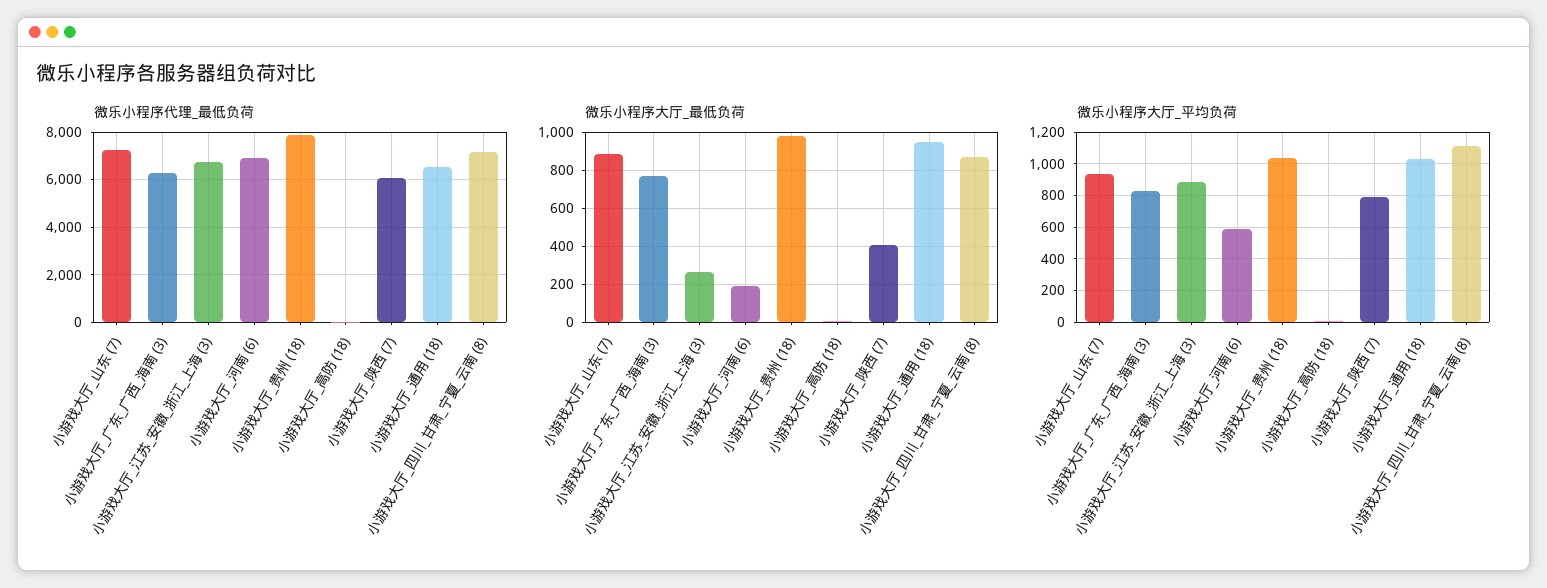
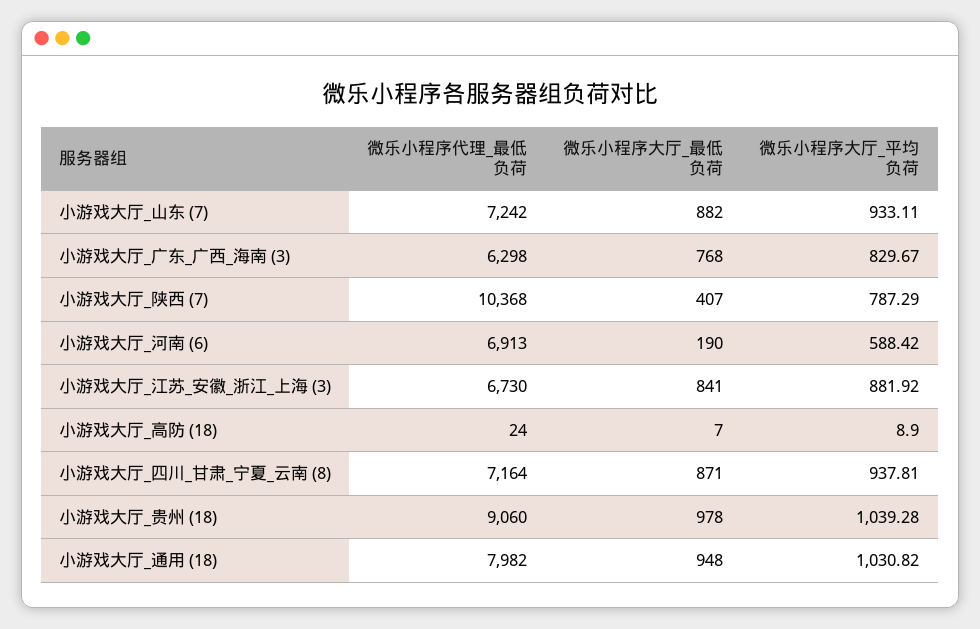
  {
    "微乐小程序代理_最低负荷": {
      "小游戏大厅_山东 (7)": 7242,
      "小游戏大厅_广东_广西_海南 (3)": 6298,
      "小游戏大厅_江苏_安徽_浙江_上海 (3)": 6730,
      "小游戏大厅_河南 (6)": 6913,
-     "小游戏大厅_贵州 (18)": 8000,
+     "小游戏大厅_贵州 (18)": 9060,
      "小游戏大厅_高防 (18)": 24,
-     "小游戏大厅_陕西 (7)": 6000,
+     "小游戏大厅_陕西 (7)": 10368,
-     "小游戏大厅_通用 (18)": 6500,
+     "小游戏大厅_通用 (18)": 7982,
      "小游戏大厅_四川_甘肃_宁夏_云南 (8)": 7164
    },
    "微乐小程序大厅_最低负荷": {
      "小游戏大厅_山东 (7)": 882,
      "小游戏大厅_广东_广西_海南 (3)": 768,
-     "小游戏大厅_江苏_安徽_浙江_上海 (3)": 250,
+     "小游戏大厅_江苏_安徽_浙江_上海 (3)": 841,
      "小游戏大厅_河南 (6)": 190,
      "小游戏大厅_贵州 (18)": 978,
      "小游戏大厅_高防 (18)": 7,
      "小游戏大厅_陕西 (7)": 407,
      "小游戏大厅_通用 (18)": 948,
      "小游戏大厅_四川_甘肃_宁夏_云南 (8)": 871
    },
    "微乐小程序大厅_平均负荷": {
      "小游戏大厅_山东 (7)": 933.11,
      "小游戏大厅_广东_广西_海南 (3)": 829.67,
      "小游戏大厅_江苏_安徽_浙江_上海 (3)": 881.92,
      "小游戏大厅_河南 (6)": 588.42,
      "小游戏大厅_贵州 (18)": 1039.28,
      "小游戏大厅_高防 (18)": 8.9,
      "小游戏大厅_陕西 (7)": 787.29,
      "小游戏大厅_通用 (18)": 1030.82,
-     "小游戏大厅_四川_甘肃_宁夏_云南 (8)": 1100
+     "小游戏大厅_四川_甘肃_宁夏_云南 (8)": 937.81
    }
  }

